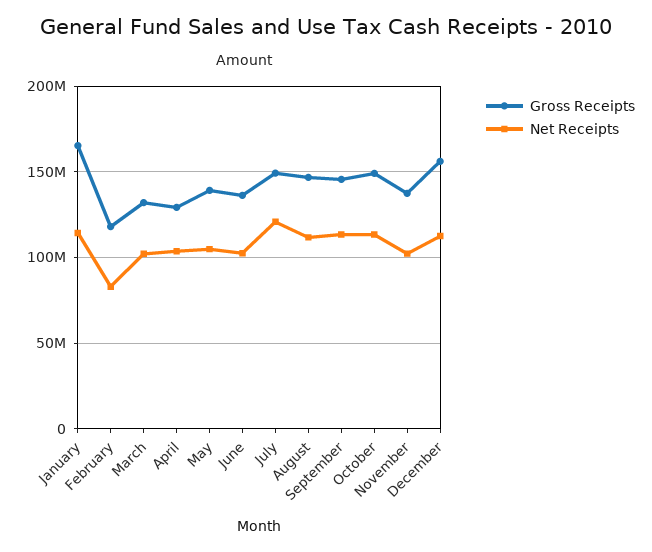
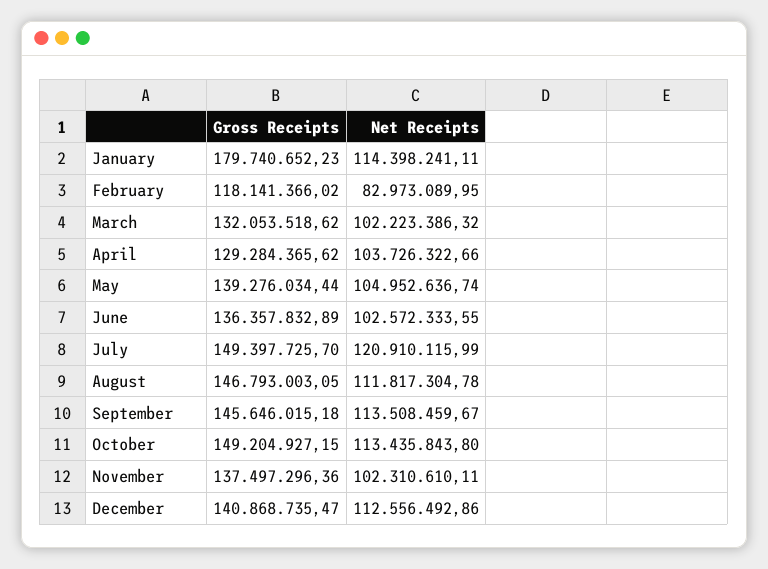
  {
    "Gross Receipts": {
-     "January": 165000000,
+     "January": 179740652.23,
      "February": 118141366.02,
      "March": 132053518.62,
      "April": 129284365.62,
      "May": 139276034.44,
      "June": 136357832.89,
      "July": 149397725.7,
      "August": 146793003.05,
      "September": 145646015.18,
      "October": 149204927.15,
      "November": 137497296.36,
-     "December": 155000000
+     "December": 140868735.47
    },
    "Net Receipts": {
      "January": 114398241.11,
      "February": 82973089.95,
      "March": 102223386.32,
      "April": 103726322.66,
      "May": 104952636.74,
      "June": 102572333.55,
      "July": 120910115.99,
      "August": 111817304.78,
      "September": 113508459.67,
      "October": 113435843.8,
      "November": 102310610.11,
      "December": 112556492.86
    }
  }

